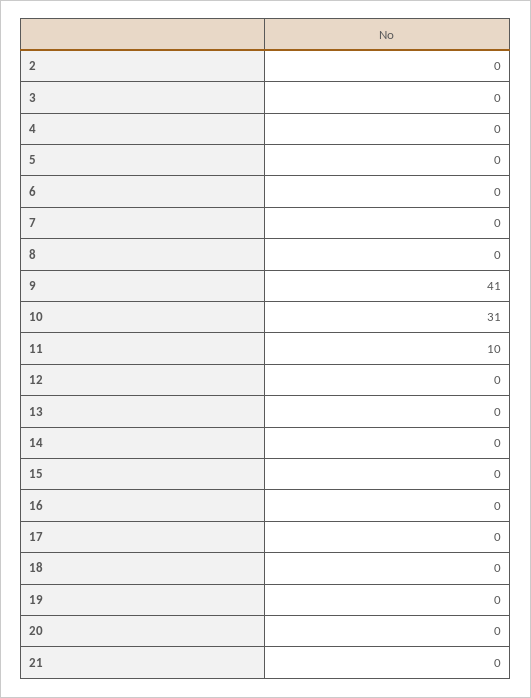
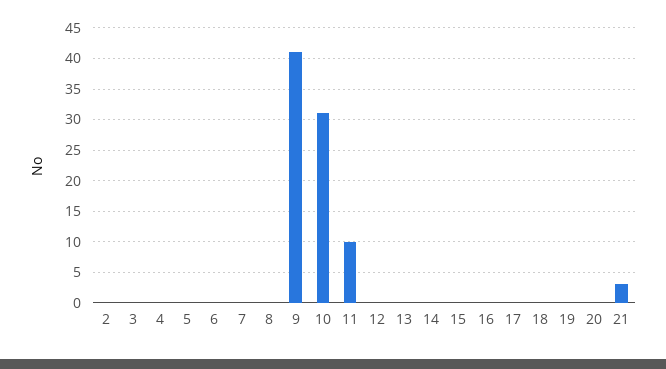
  {
    "2": 0,
    "3": 0,
    "4": 0,
    "5": 0,
    "6": 0,
    "7": 0,
    "8": 0,
    "9": 41,
    "10": 31,
    "11": 10,
    "12": 0,
    "13": 0,
    "14": 0,
    "15": 0,
    "16": 0,
    "17": 0,
    "18": 0,
    "19": 0,
    "20": 0,
-   "21": 0
+   "21": 3
  }

